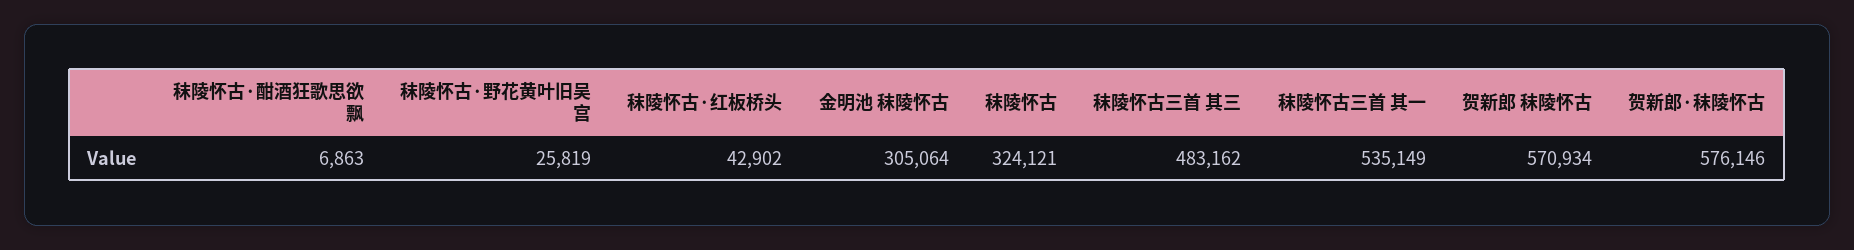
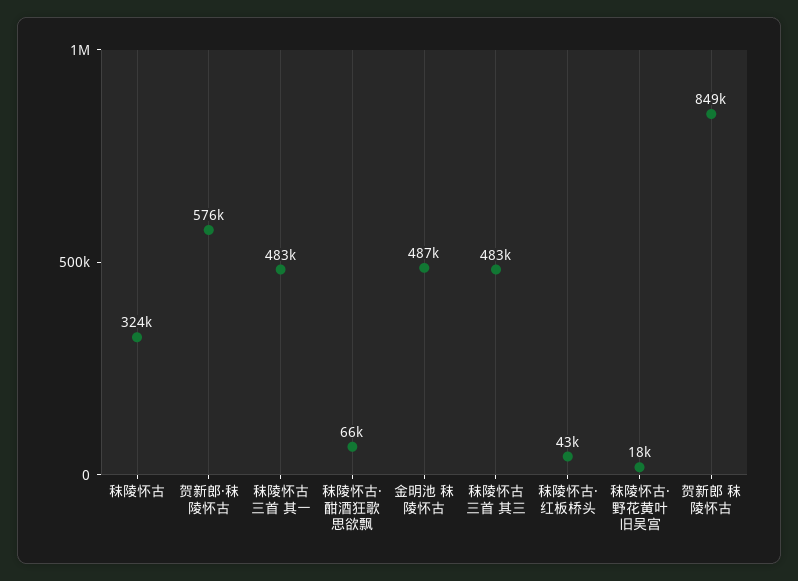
  {
-   "秣陵怀古·酣酒狂歌思欲飘": 6863,
+   "秣陵怀古·酣酒狂歌思欲飘": 66000,
-   "秣陵怀古·野花黄叶旧吴宫": 25819,
+   "秣陵怀古·野花黄叶旧吴宫": 18000,
    "秣陵怀古·红板桥头": 42902,
-   "金明池 秣陵怀古": 305064,
+   "金明池 秣陵怀古": 487000,
    "秣陵怀古": 324121,
    "秣陵怀古三首 其三": 483162,
-   "秣陵怀古三首 其一": 535149,
+   "秣陵怀古三首 其一": 483000,
-   "贺新郎 秣陵怀古": 570934,
+   "贺新郎 秣陵怀古": 849000,
    "贺新郎·秣陵怀古": 576146
  }

